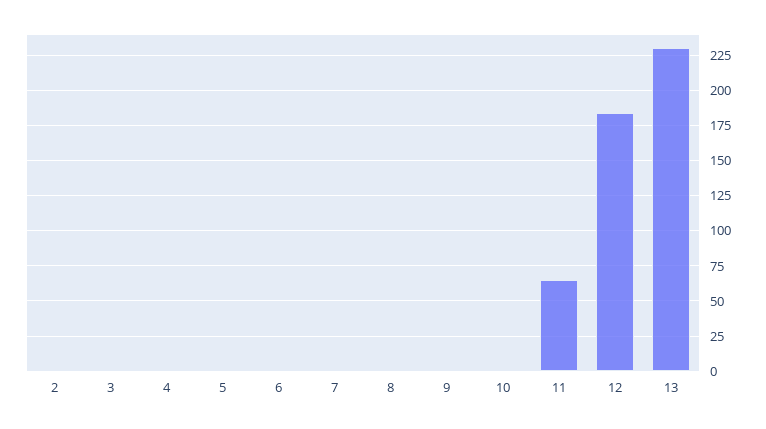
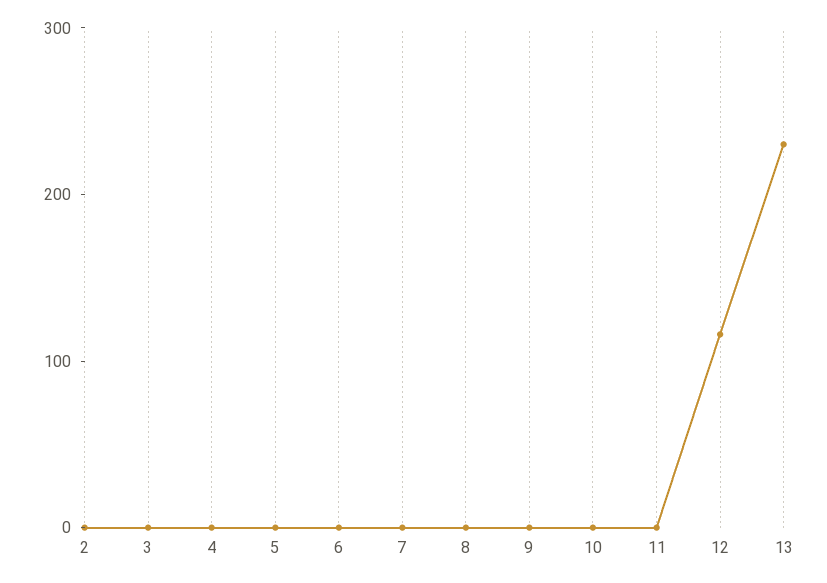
  {
    "2": 0,
    "3": 0,
    "4": 0,
    "5": 0,
    "6": 0,
    "7": 0,
    "8": 0,
    "9": 0,
    "10": 0,
-   "11": 65,
+   "11": 0,
-   "12": 185,
+   "12": 120,
    "13": 230
  }

